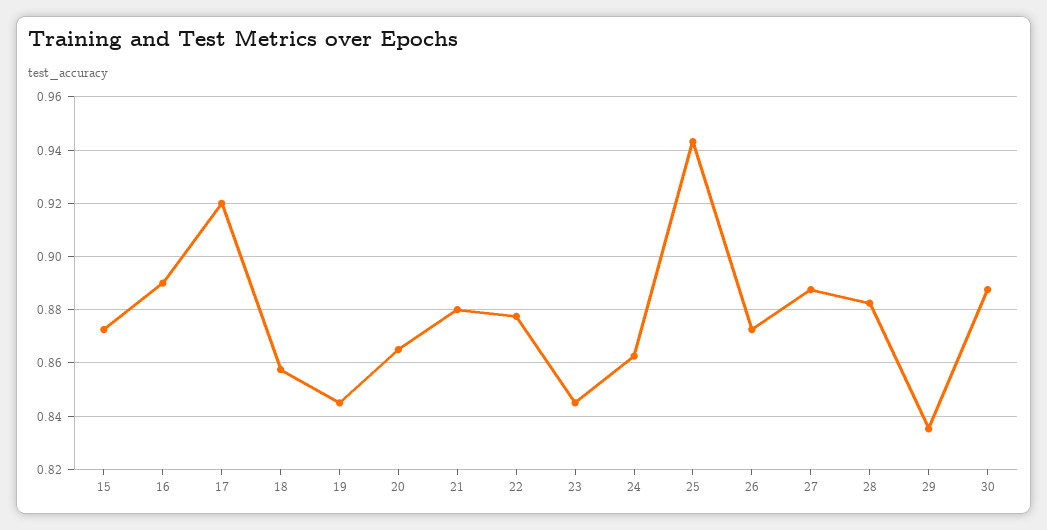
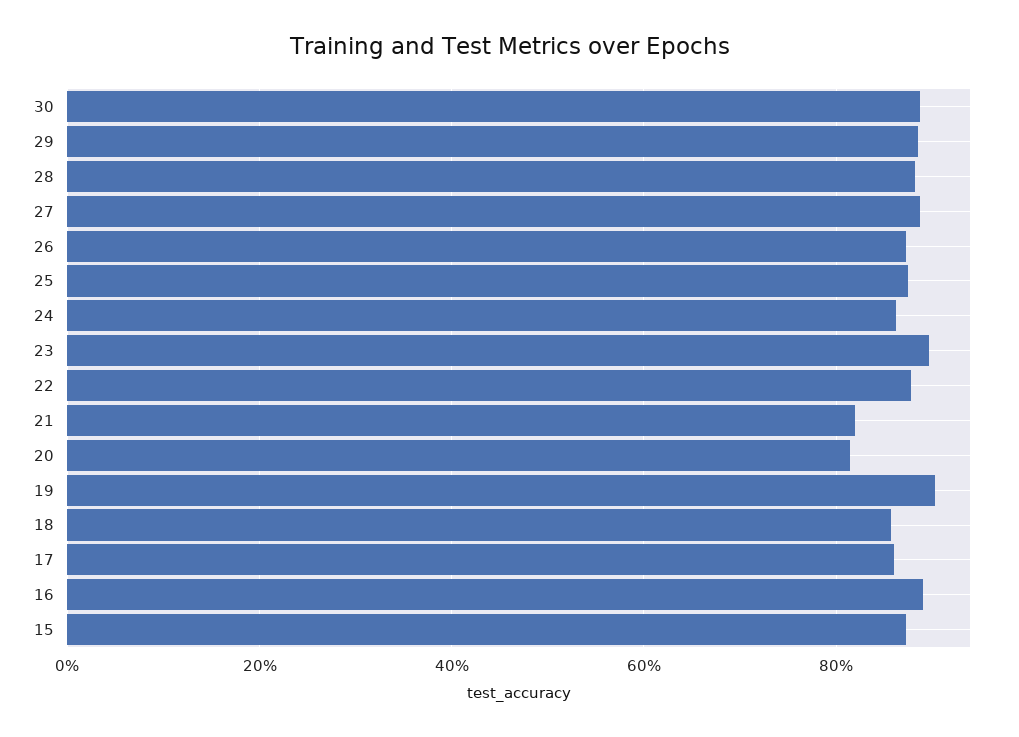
  {
    "15": 0.8725,
    "16": 0.89,
-   "17": 0.92,
+   "17": 0.86,
    "18": 0.8575,
-   "19": 0.845,
+   "19": 0.9,
-   "20": 0.865,
+   "20": 0.82,
-   "21": 0.88,
+   "21": 0.82,
    "22": 0.8775,
-   "23": 0.845,
+   "23": 0.9,
    "24": 0.8625,
-   "25": 0.9425,
+   "25": 0.88,
    "26": 0.8725,
    "27": 0.8875,
    "28": 0.8825,
-   "29": 0.835,
+   "29": 0.88,
    "30": 0.8875
  }

